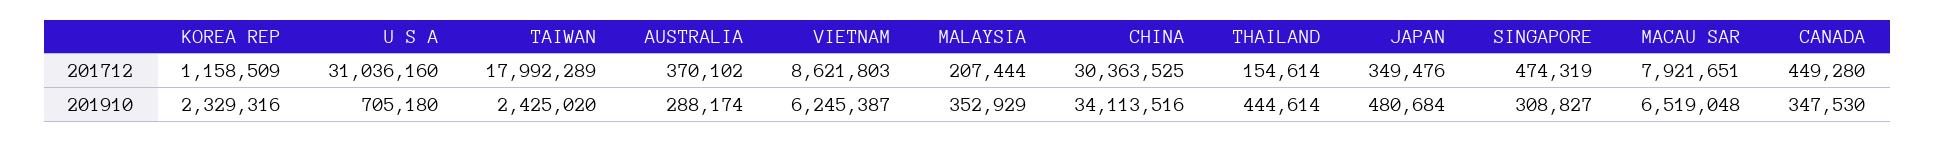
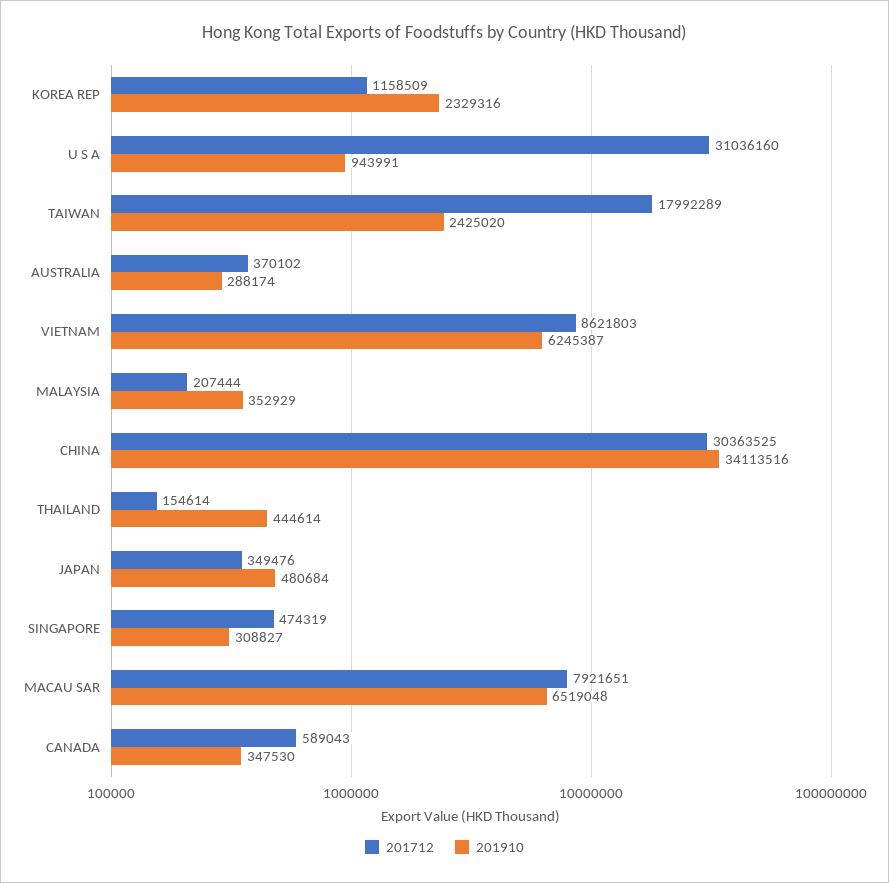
  {
    "201712": {
      "KOREA REP": 1158509,
      "U S A": 31036160,
      "TAIWAN": 17992289,
      "AUSTRALIA": 370102,
      "VIETNAM": 8621803,
      "MALAYSIA": 207444,
      "CHINA": 30363525,
      "THAILAND": 154614,
      "JAPAN": 349476,
      "SINGAPORE": 474319,
      "MACAU SAR": 7921651,
-     "CANADA": 449280
+     "CANADA": 589043
    },
    "201910": {
      "KOREA REP": 2329316,
-     "U S A": 705180,
+     "U S A": 943991,
      "TAIWAN": 2425020,
      "AUSTRALIA": 288174,
      "VIETNAM": 6245387,
      "MALAYSIA": 352929,
      "CHINA": 34113516,
      "THAILAND": 444614,
      "JAPAN": 480684,
      "SINGAPORE": 308827,
      "MACAU SAR": 6519048,
      "CANADA": 347530
    }
  }

